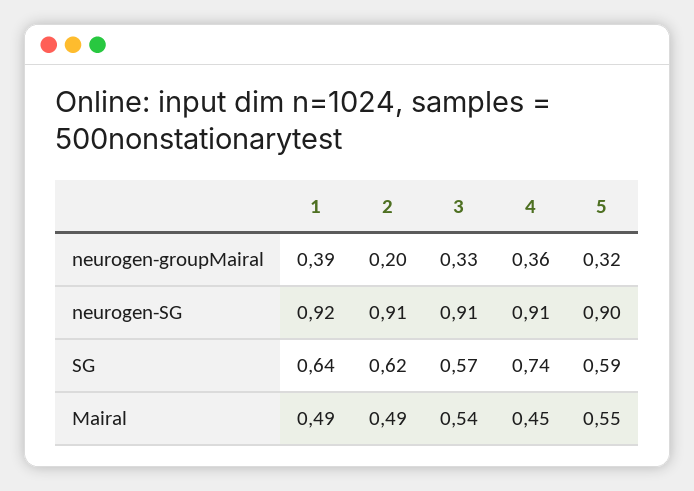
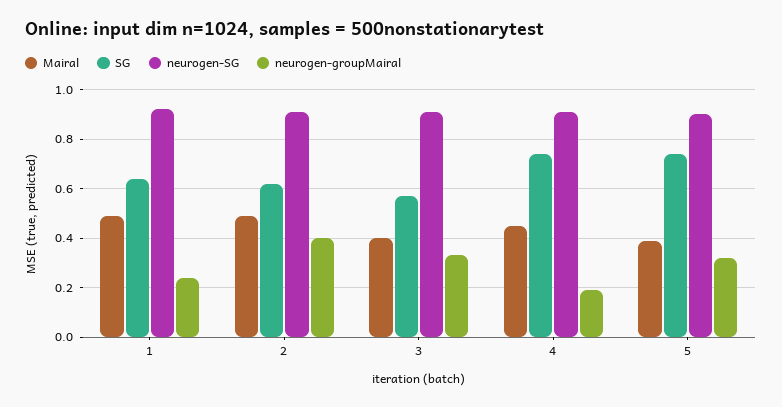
  {
    "neurogen-groupMairal": {
-     "1": 0.39,
+     "1": 0.25,
-     "2": 0.2,
+     "2": 0.4,
      "3": 0.33,
-     "4": 0.36,
+     "4": 0.2,
      "5": 0.32
    },
    "neurogen-SG": {
      "1": 0.92,
      "2": 0.91,
      "3": 0.91,
      "4": 0.91,
      "5": 0.9
    },
    "SG": {
      "1": 0.64,
      "2": 0.62,
      "3": 0.57,
      "4": 0.74,
-     "5": 0.59
+     "5": 0.75
    },
    "Mairal": {
      "1": 0.49,
      "2": 0.49,
-     "3": 0.54,
+     "3": 0.4,
      "4": 0.45,
-     "5": 0.55
+     "5": 0.4
    }
  }

